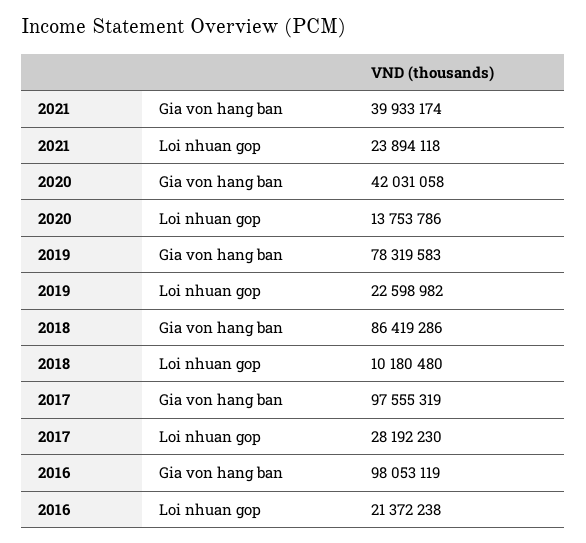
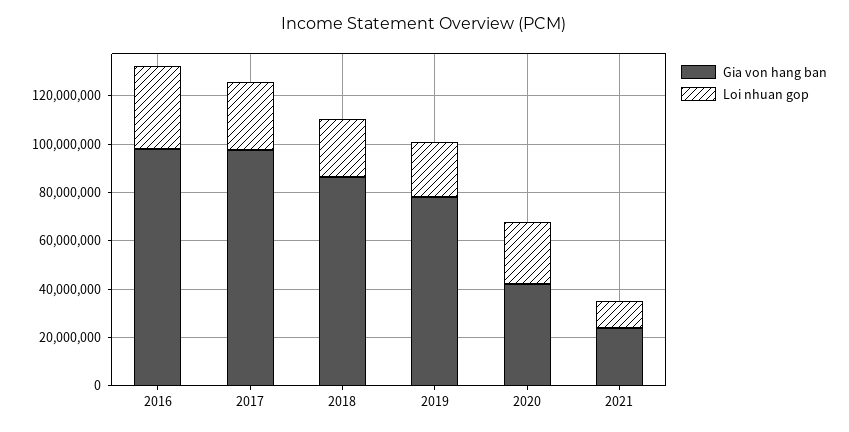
  {
    "Gia von hang ban": {
-     "2021": 39933174,
+     "2021": 25000000,
      "2020": 42031058,
      "2019": 78319583,
      "2018": 86419286,
      "2017": 97555319,
      "2016": 98053119
    },
    "Loi nhuan gop": {
-     "2021": 23894118,
+     "2021": 10000000,
-     "2020": 13753786,
+     "2020": 25000000,
      "2019": 22598982,
-     "2018": 10180480,
+     "2018": 25000000,
      "2017": 28192230,
-     "2016": 21372238
+     "2016": 35000000
    }
  }

